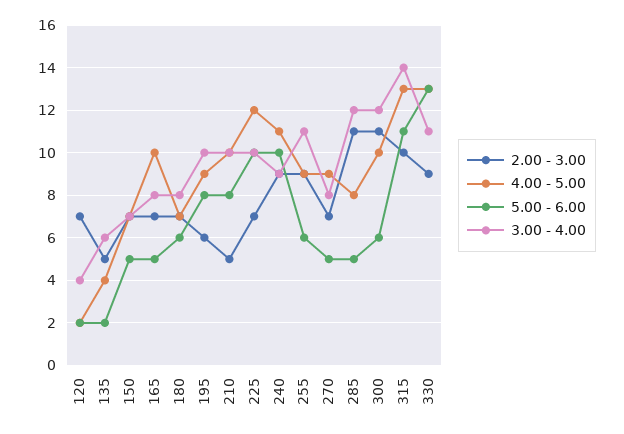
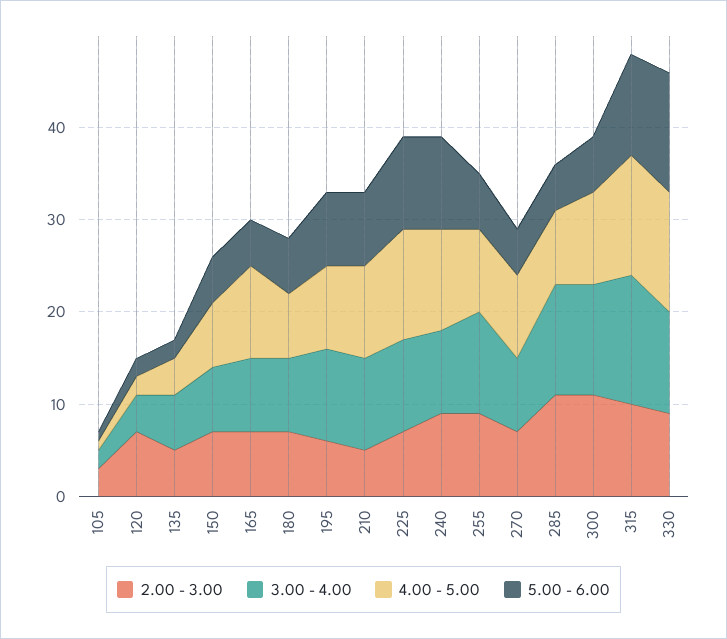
  {
    "2.00 - 3.00": {
      "120": 7,
      "135": 5,
      "150": 7,
      "165": 7,
      "180": 7,
      "195": 6,
      "210": 5,
      "225": 7,
      "240": 9,
      "255": 9,
      "270": 7,
      "285": 11,
      "300": 11,
      "315": 10,
-     "330": 9
+     "330": 9,
+     "105": 3
    },
    "4.00 - 5.00": {
      "120": 2,
      "135": 4,
      "150": 7,
      "165": 10,
      "180": 7,
      "195": 9,
      "210": 10,
      "225": 12,
      "240": 11,
      "255": 9,
      "270": 9,
      "285": 8,
      "300": 10,
      "315": 13,
-     "330": 13
+     "330": 13,
+     "105": 1
    },
    "5.00 - 6.00": {
      "120": 2,
      "135": 2,
      "150": 5,
      "165": 5,
      "180": 6,
      "195": 8,
      "210": 8,
      "225": 10,
      "240": 10,
      "255": 6,
      "270": 5,
      "285": 5,
      "300": 6,
      "315": 11,
-     "330": 13
+     "330": 13,
+     "105": 1
    },
    "3.00 - 4.00": {
      "120": 4,
      "135": 6,
      "150": 7,
      "165": 8,
      "180": 8,
      "195": 10,
      "210": 10,
      "225": 10,
      "240": 9,
      "255": 11,
      "270": 8,
      "285": 12,
      "300": 12,
      "315": 14,
-     "330": 11
+     "330": 11,
+     "105": 2
    }
  }

